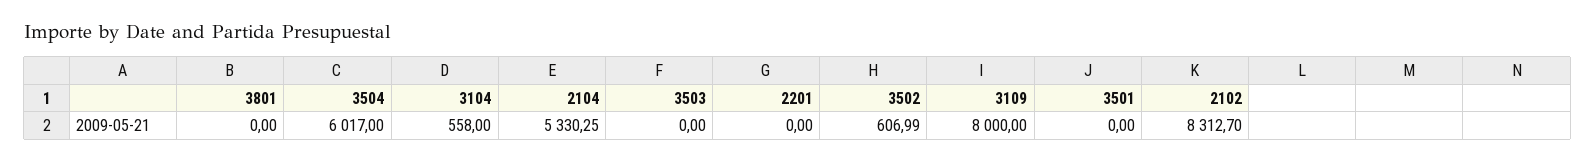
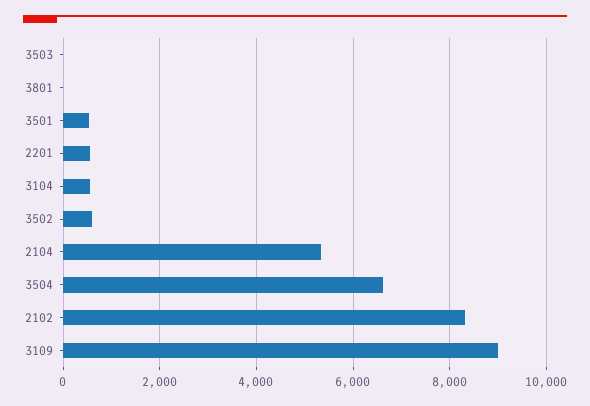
  {
    "3801": 0,
-   "3504": 6017,
+   "3504": 6600,
    "3104": 558,
    "2104": 5330.25,
    "3503": 0,
-   "2201": 0,
+   "2201": 600,
    "3502": 606.99,
-   "3109": 8000,
+   "3109": 9000,
-   "3501": 0,
+   "3501": 600,
    "2102": 8312.7
  }

